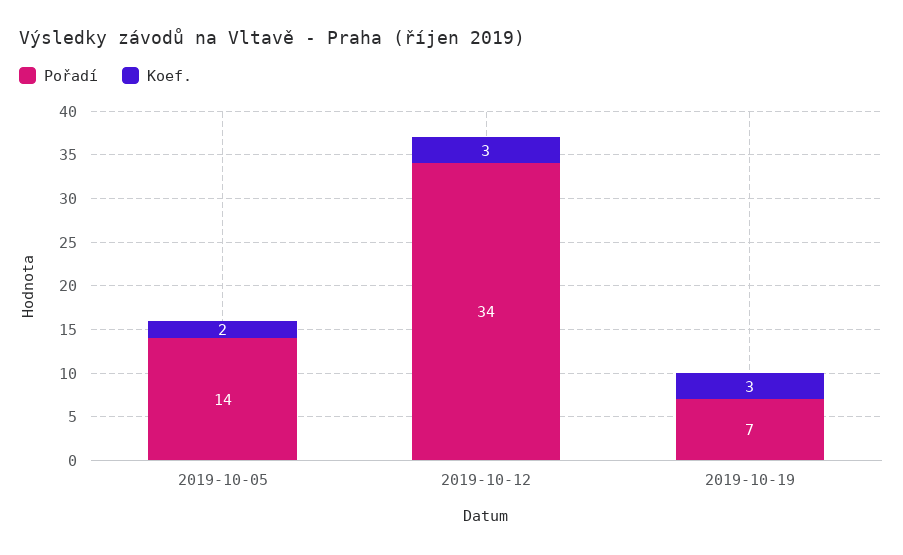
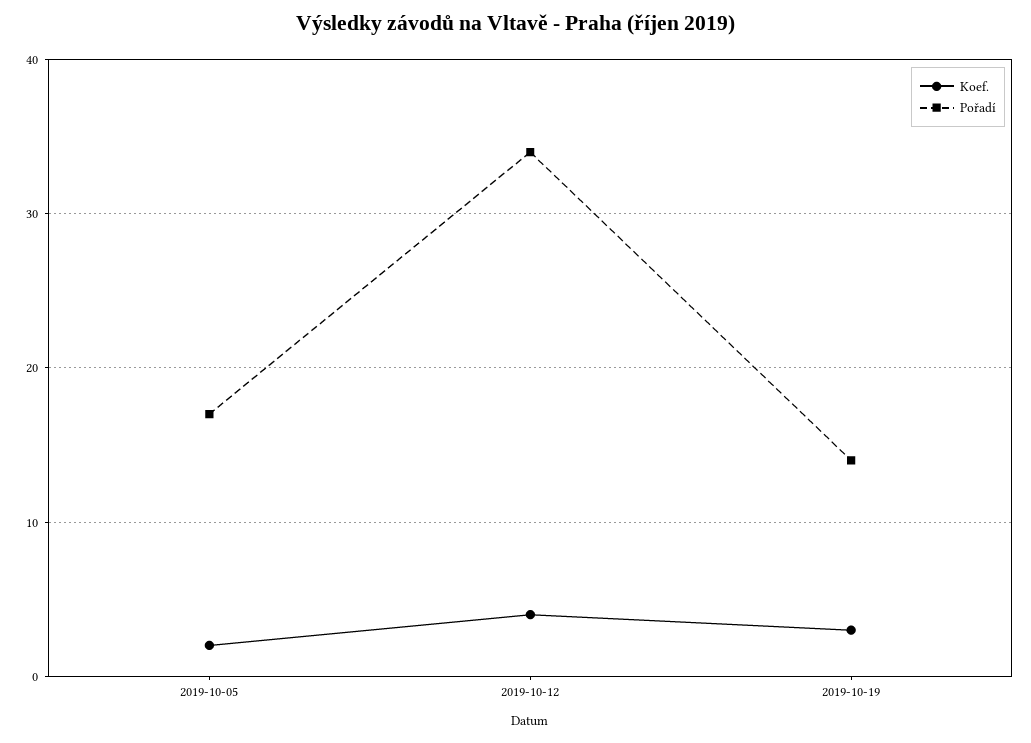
  {
    "Pořadí": {
-     "2019-10-05": 14,
+     "2019-10-05": 17,
      "2019-10-12": 34,
-     "2019-10-19": 7
+     "2019-10-19": 14
    },
    "Koef.": {
      "2019-10-05": 2,
-     "2019-10-12": 3,
+     "2019-10-12": 4,
      "2019-10-19": 3
    }
  }

